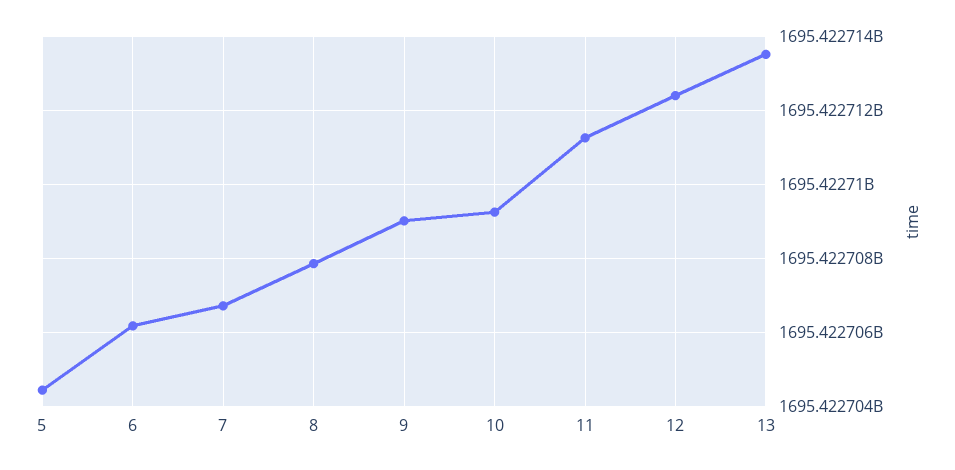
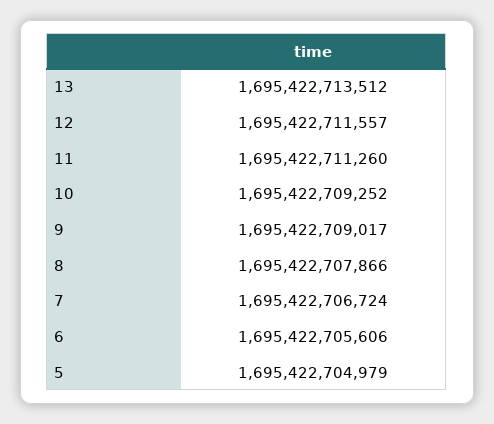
  {
-   "5": 1695422704400,
+   "5": 1695422704979,
-   "6": 1695422706200,
+   "6": 1695422705606,
    "7": 1695422706724,
    "8": 1695422707866,
    "9": 1695422709017,
    "10": 1695422709252,
    "11": 1695422711260,
-   "12": 1695422712400,
+   "12": 1695422711557,
    "13": 1695422713512
  }

